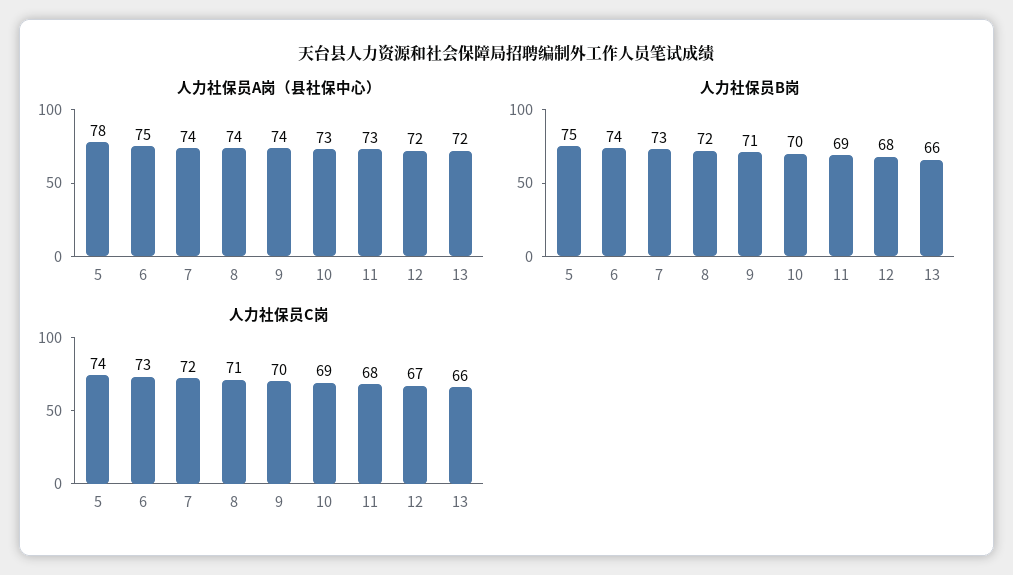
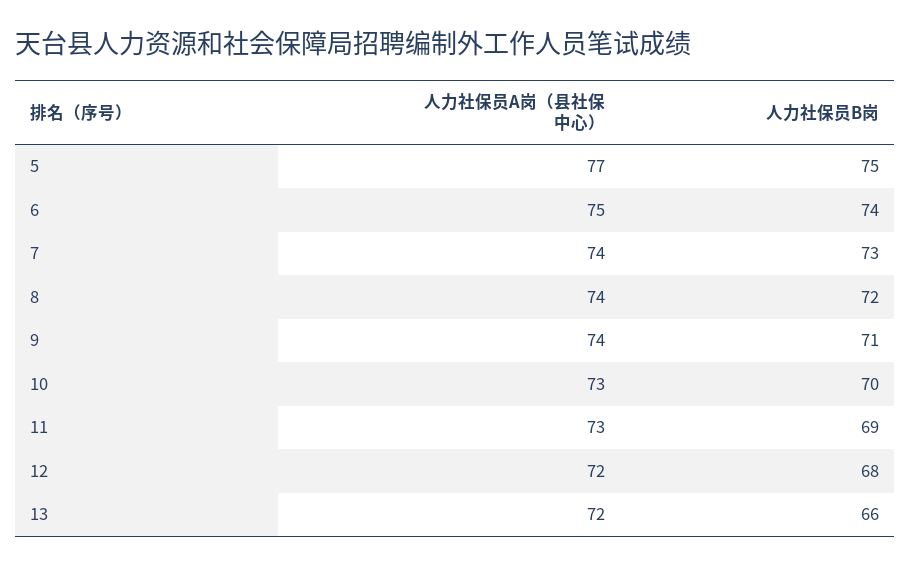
  {
    "人力社保员A岗（县社保中心）": {
-     "5": 78,
+     "5": 77,
      "6": 75,
      "7": 74,
      "8": 74,
      "9": 74,
      "10": 73,
      "11": 73,
      "12": 72,
      "13": 72
    },
    "人力社保员B岗": {
      "5": 75,
      "6": 74,
      "7": 73,
      "8": 72,
      "9": 71,
      "10": 70,
      "11": 69,
      "12": 68,
      "13": 66
-   },
+   }
-   "人力社保员C岗": {
-     "5": 74,
-     "6": 73,
-     "7": 72,
-     "8": 71,
-     "9": 70,
-     "10": 69,
-     "11": 68,
-     "12": 67,
-     "13": 66
-   }
  }

